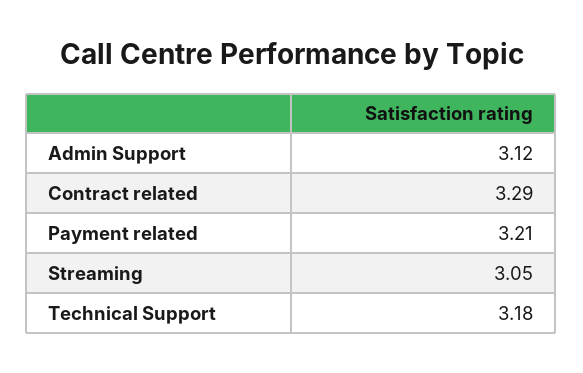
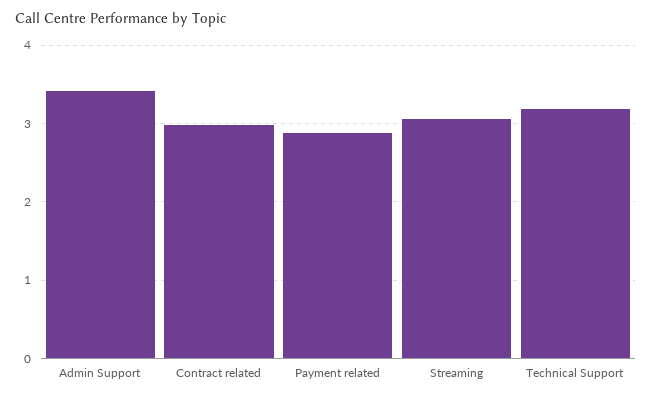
  {
-   "Admin Support": 3.12,
+   "Admin Support": 3.4,
-   "Contract related": 3.29,
+   "Contract related": 3,
-   "Payment related": 3.21,
+   "Payment related": 2.9,
    "Streaming": 3.05,
    "Technical Support": 3.18
  }

